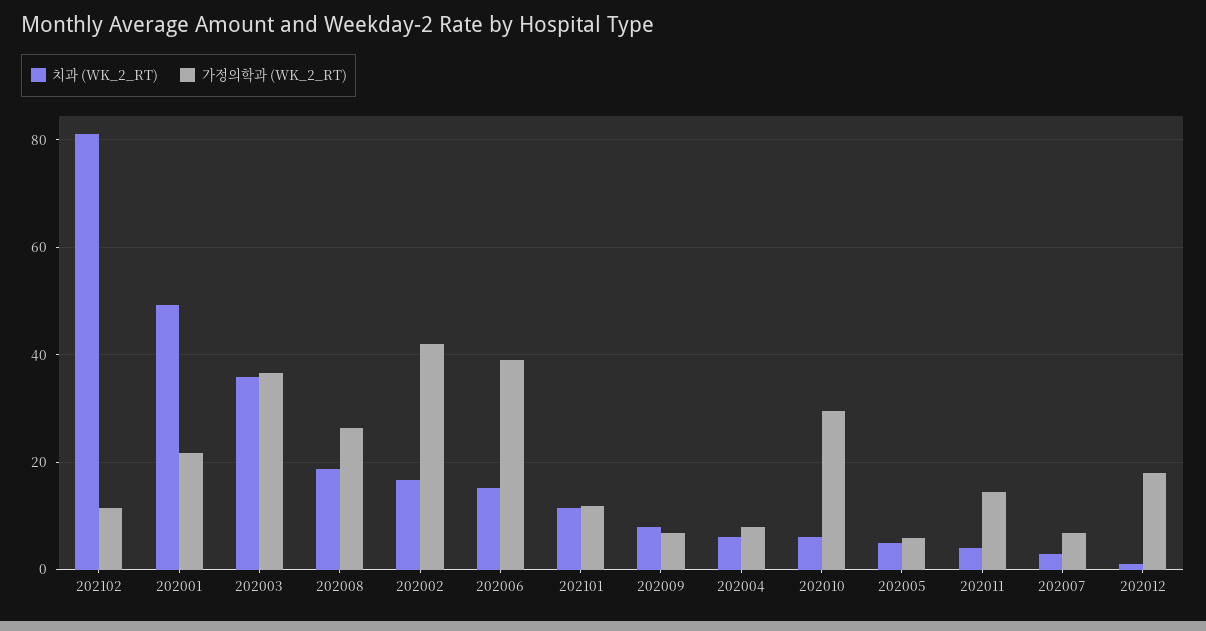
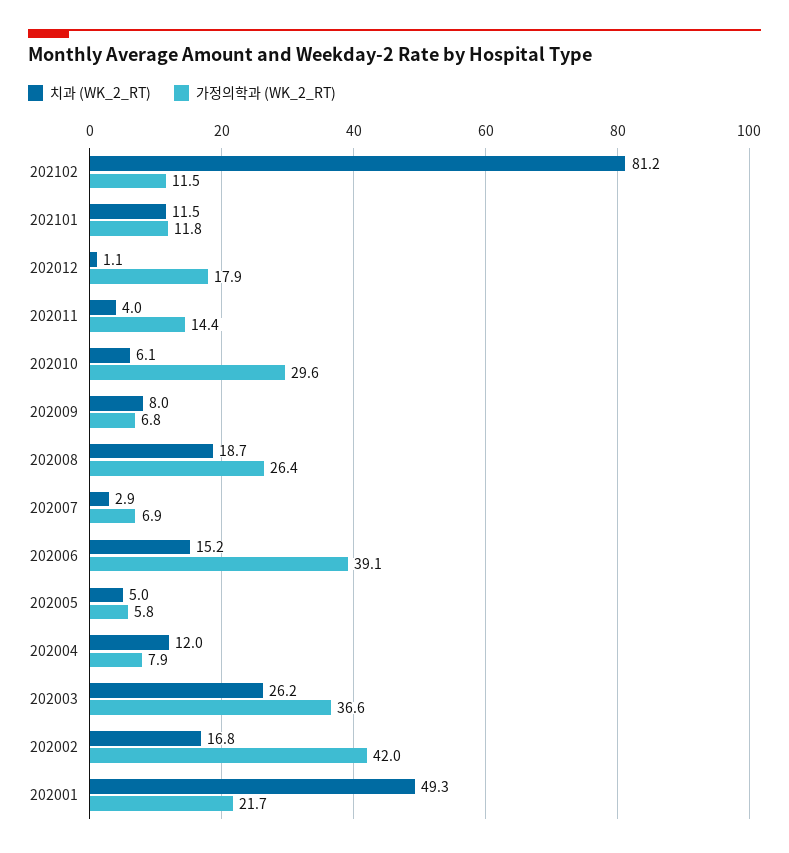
  {
    "치과 (WK_2_RT)": {
      "202102": 81.2,
      "202001": 49.3,
-     "202003": 36,
+     "202003": 26.2,
      "202008": 18.7,
      "202002": 16.8,
      "202006": 15.2,
      "202101": 11.5,
      "202009": 8,
-     "202004": 6,
+     "202004": 12,
      "202010": 6.1,
      "202005": 5,
      "202011": 4,
      "202007": 2.9,
      "202012": 1.1
    },
    "가정의학과 (WK_2_RT)": {
      "202102": 11.5,
      "202001": 21.7,
      "202003": 36.6,
      "202008": 26.4,
      "202002": 42,
      "202006": 39.1,
      "202101": 11.8,
      "202009": 6.8,
      "202004": 7.9,
      "202010": 29.6,
      "202005": 5.8,
      "202011": 14.4,
      "202007": 6.9,
      "202012": 17.9
    }
  }

